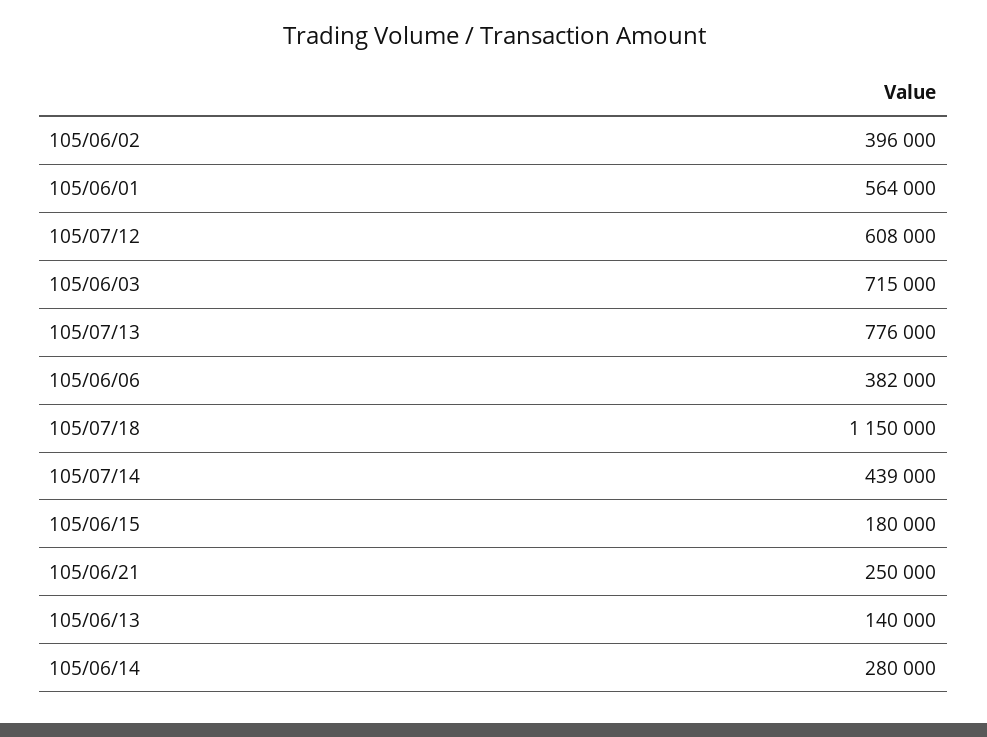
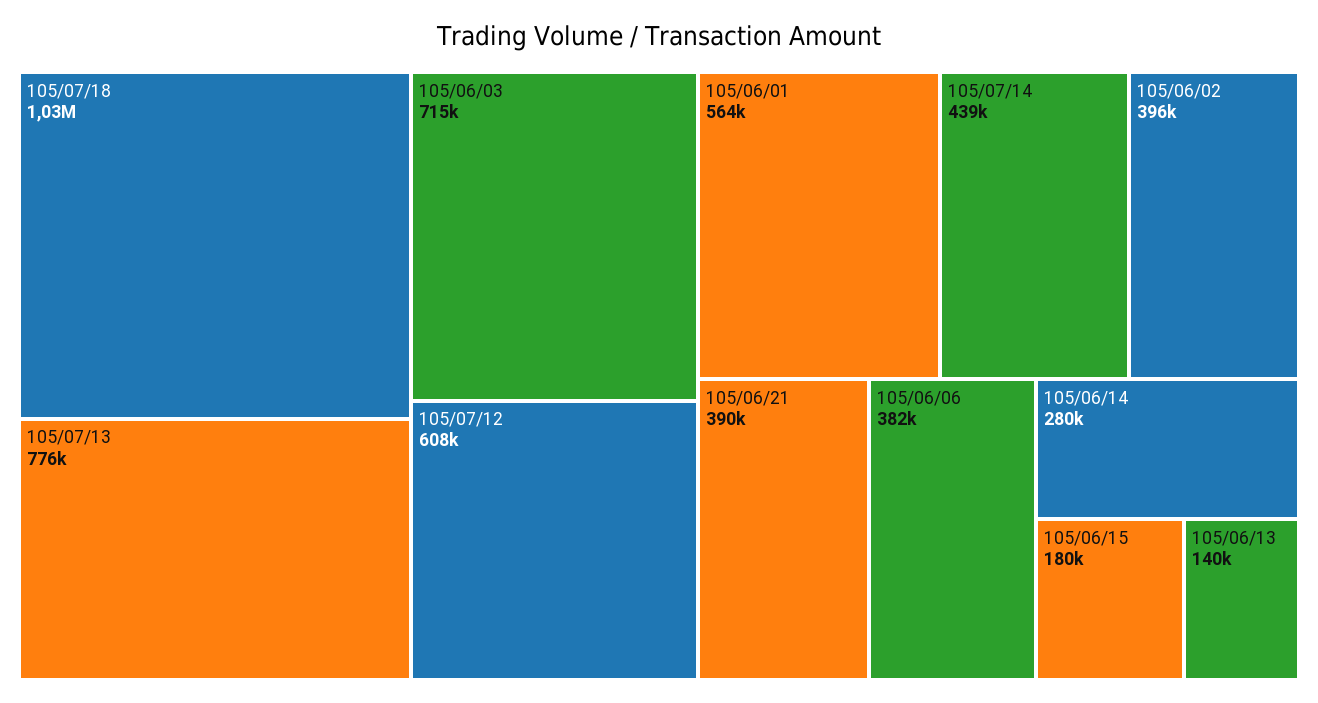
  {
    "105/06/02": 396000,
    "105/06/01": 564000,
    "105/07/12": 608000,
    "105/06/03": 715000,
    "105/07/13": 776000,
    "105/06/06": 382000,
-   "105/07/18": 1150000,
+   "105/07/18": 1030000,
    "105/07/14": 439000,
    "105/06/15": 180000,
-   "105/06/21": 250000,
+   "105/06/21": 390000,
    "105/06/13": 140000,
    "105/06/14": 280000
  }

